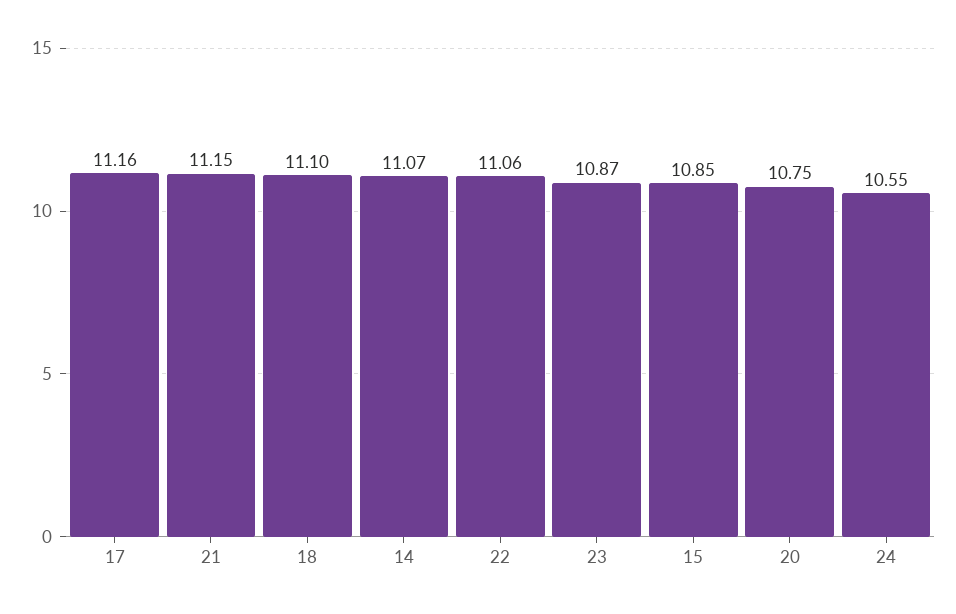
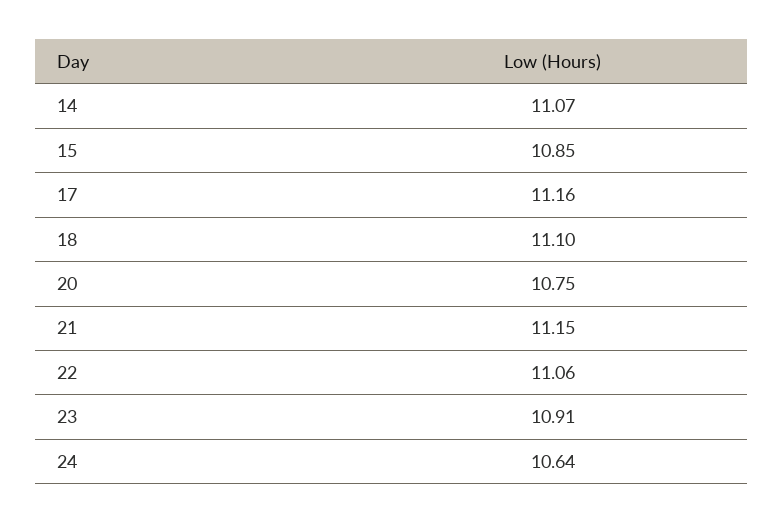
  {
    "17": 11.16,
    "21": 11.15,
    "18": 11.1,
    "14": 11.07,
    "22": 11.06,
-   "23": 10.87,
+   "23": 10.91,
    "15": 10.85,
    "20": 10.75,
-   "24": 10.55
+   "24": 10.64
  }

